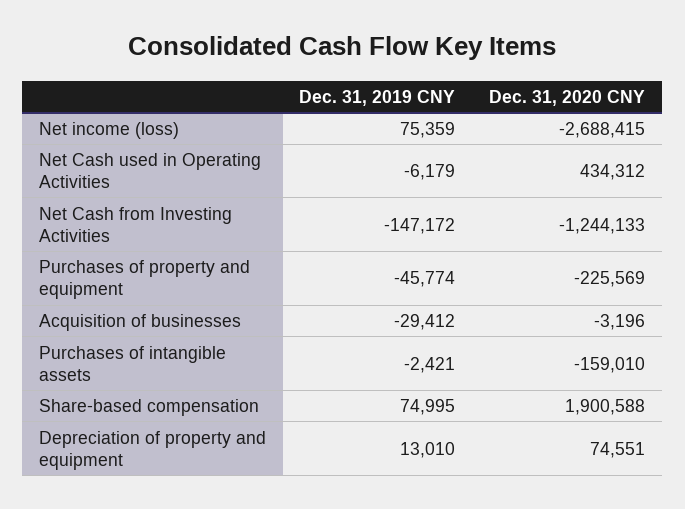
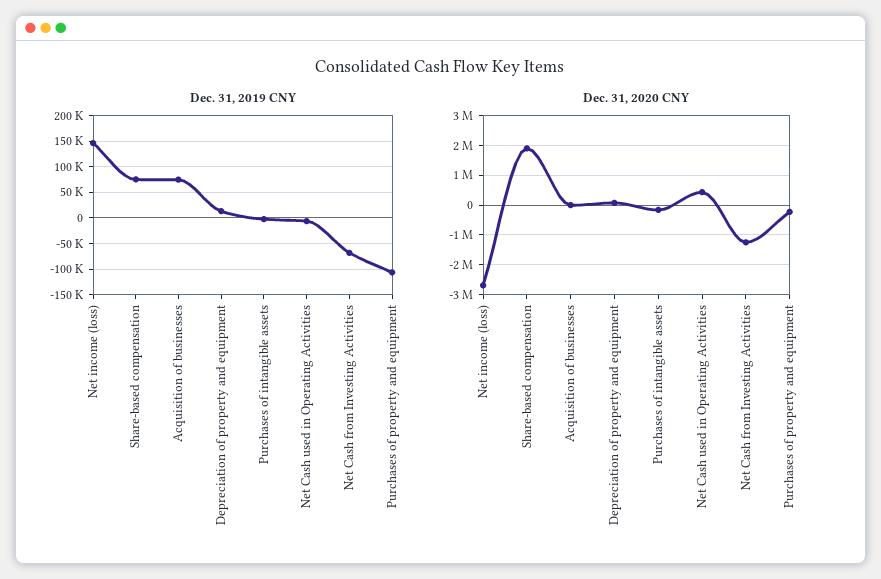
  {
    "Dec. 31, 2019 CNY": {
-     "Net income (loss)": 75359,
+     "Net income (loss)": 150000,
      "Net Cash used in Operating Activities": -6179,
-     "Net Cash from Investing Activities": -147172,
+     "Net Cash from Investing Activities": -75000,
-     "Purchases of property and equipment": -45774,
+     "Purchases of property and equipment": -100000,
-     "Acquisition of businesses": -29412,
+     "Acquisition of businesses": 75000,
      "Purchases of intangible assets": -2421,
      "Share-based compensation": 74995,
      "Depreciation of property and equipment": 13010
    },
    "Dec. 31, 2020 CNY": {
      "Net income (loss)": -2688415,
      "Net Cash used in Operating Activities": 434312,
      "Net Cash from Investing Activities": -1244133,
      "Purchases of property and equipment": -225569,
      "Acquisition of businesses": -3196,
      "Purchases of intangible assets": -159010,
      "Share-based compensation": 1900588,
      "Depreciation of property and equipment": 74551
    }
  }

